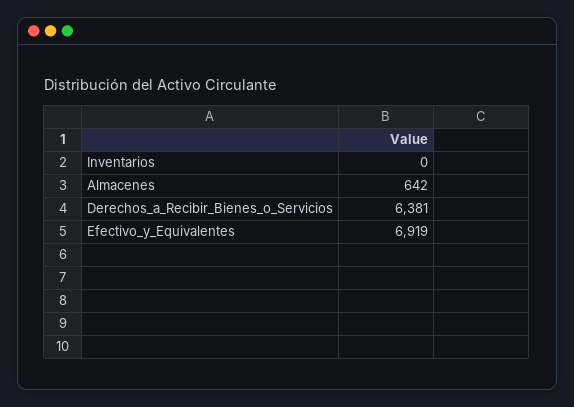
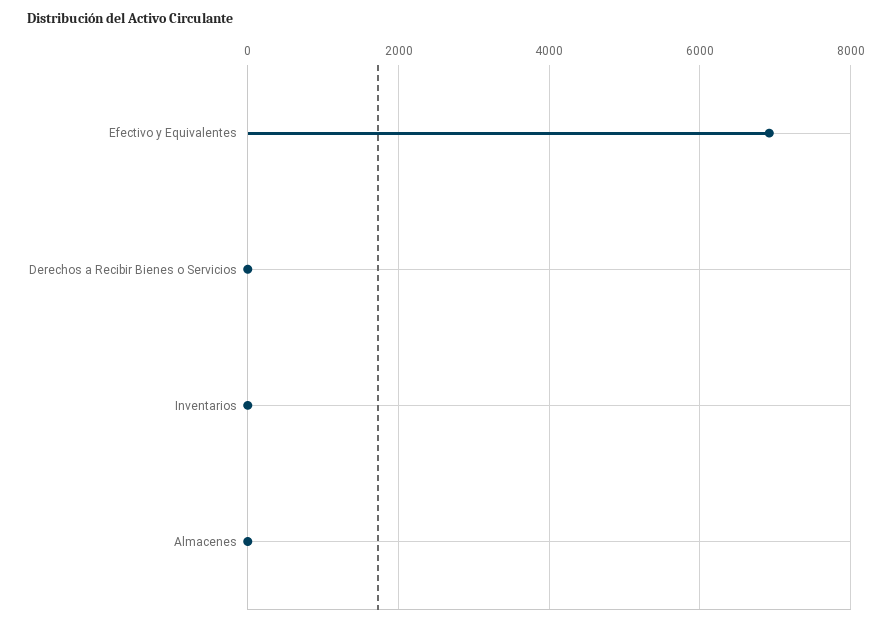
  {
    "Inventarios": 0,
-   "Almacenes": 642,
+   "Almacenes": 0,
-   "Derechos_a_Recibir_Bienes_o_Servicios": 6381,
+   "Derechos_a_Recibir_Bienes_o_Servicios": 0,
    "Efectivo_y_Equivalentes": 6919
  }

